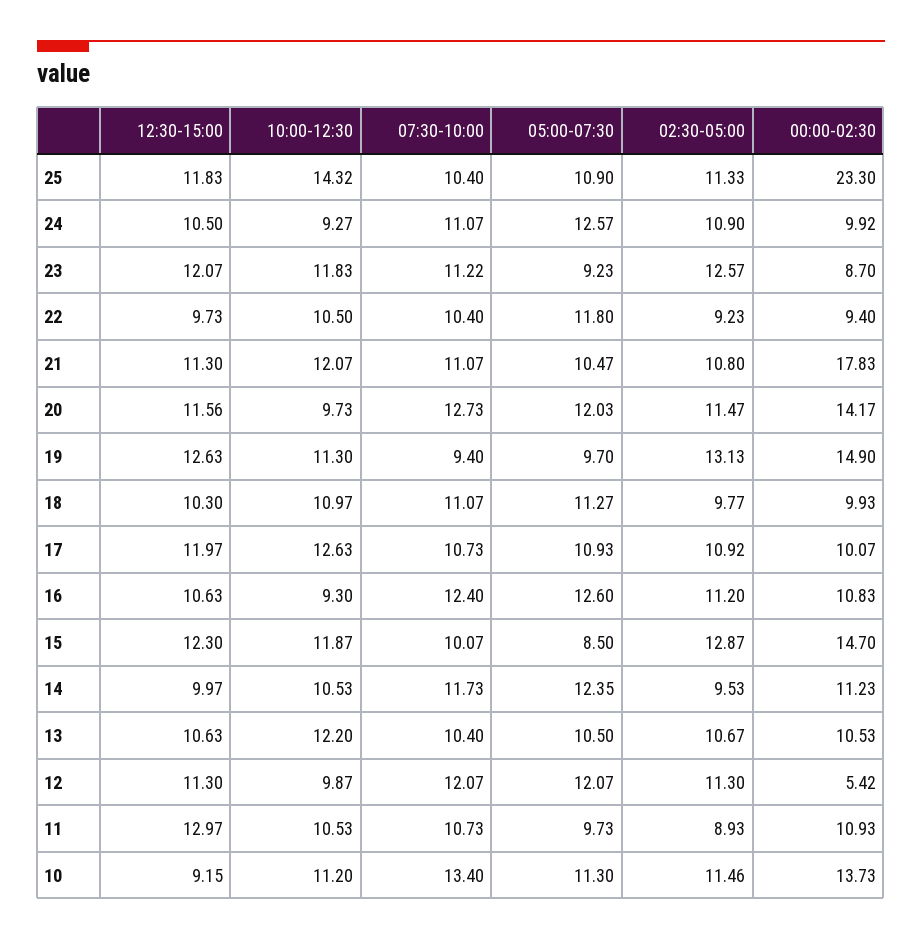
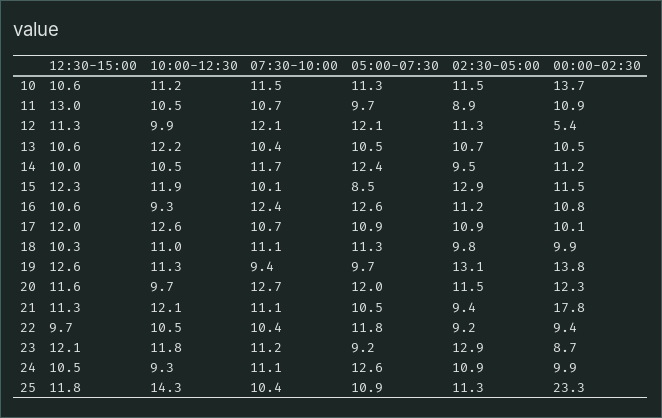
  {
    "12:30-15:00": {
      "25": 11.83,
      "24": 10.5,
      "23": 12.07,
      "22": 9.73,
      "21": 11.3,
      "20": 11.56,
      "19": 12.63,
      "18": 10.3,
      "17": 11.97,
      "16": 10.63,
      "15": 12.3,
      "14": 9.97,
      "13": 10.63,
      "12": 11.3,
      "11": 12.97,
-     "10": 9.15
+     "10": 10.6
    },
    "10:00-12:30": {
      "25": 14.32,
      "24": 9.27,
      "23": 11.83,
      "22": 10.5,
      "21": 12.07,
      "20": 9.73,
      "19": 11.3,
      "18": 10.97,
      "17": 12.63,
      "16": 9.3,
      "15": 11.87,
      "14": 10.53,
      "13": 12.2,
      "12": 9.87,
      "11": 10.53,
      "10": 11.2
    },
    "07:30-10:00": {
      "25": 10.4,
      "24": 11.07,
      "23": 11.22,
      "22": 10.4,
      "21": 11.07,
      "20": 12.73,
      "19": 9.4,
      "18": 11.07,
      "17": 10.73,
      "16": 12.4,
      "15": 10.07,
      "14": 11.73,
      "13": 10.4,
      "12": 12.07,
      "11": 10.73,
-     "10": 13.4
+     "10": 11.5
    },
    "05:00-07:30": {
      "25": 10.9,
      "24": 12.57,
      "23": 9.23,
      "22": 11.8,
      "21": 10.47,
      "20": 12.03,
      "19": 9.7,
      "18": 11.27,
      "17": 10.93,
      "16": 12.6,
      "15": 8.5,
      "14": 12.35,
      "13": 10.5,
      "12": 12.07,
      "11": 9.73,
      "10": 11.3
    },
    "02:30-05:00": {
      "25": 11.33,
      "24": 10.9,
-     "23": 12.57,
+     "23": 12.9,
      "22": 9.23,
-     "21": 10.8,
+     "21": 9.4,
      "20": 11.47,
      "19": 13.13,
      "18": 9.77,
      "17": 10.92,
      "16": 11.2,
      "15": 12.87,
      "14": 9.53,
      "13": 10.67,
      "12": 11.3,
      "11": 8.93,
      "10": 11.46
    },
    "00:00-02:30": {
      "25": 23.3,
      "24": 9.92,
      "23": 8.7,
      "22": 9.4,
      "21": 17.83,
-     "20": 14.17,
+     "20": 12.3,
-     "19": 14.9,
+     "19": 13.8,
      "18": 9.93,
      "17": 10.07,
      "16": 10.83,
-     "15": 14.7,
+     "15": 11.5,
      "14": 11.23,
      "13": 10.53,
      "12": 5.42,
      "11": 10.93,
      "10": 13.73
    }
  }

